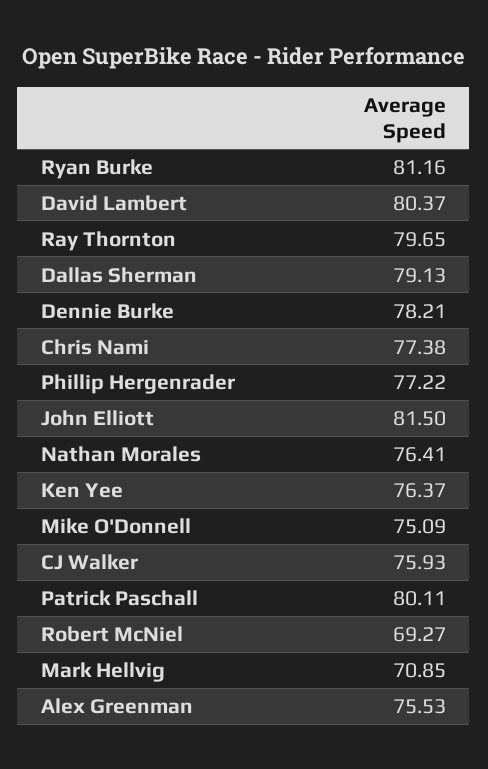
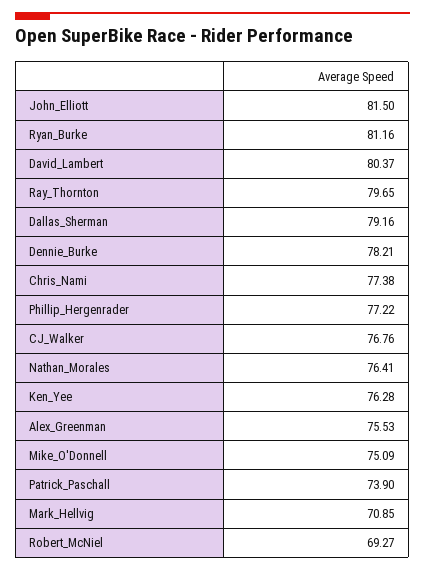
  {
    "Ryan Burke": 81.16,
    "David Lambert": 80.37,
    "Ray Thornton": 79.65,
-   "Dallas Sherman": 79.13,
+   "Dallas Sherman": 79.16,
    "Dennie Burke": 78.21,
    "Chris Nami": 77.38,
    "Phillip Hergenrader": 77.22,
    "John Elliott": 81.5,
    "Nathan Morales": 76.41,
-   "Ken Yee": 76.37,
+   "Ken Yee": 76.28,
    "Mike O'Donnell": 75.09,
-   "CJ Walker": 75.93,
+   "CJ Walker": 76.76,
-   "Patrick Paschall": 80.11,
+   "Patrick Paschall": 73.9,
    "Robert McNiel": 69.27,
    "Mark Hellvig": 70.85,
    "Alex Greenman": 75.53
  }

